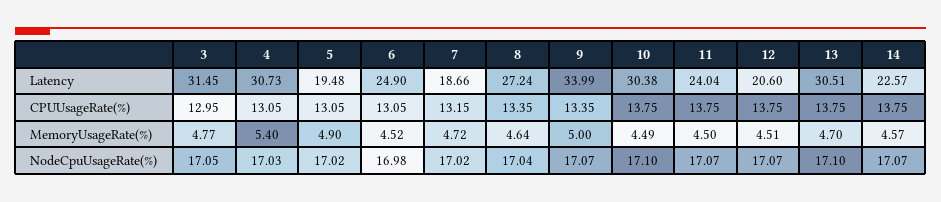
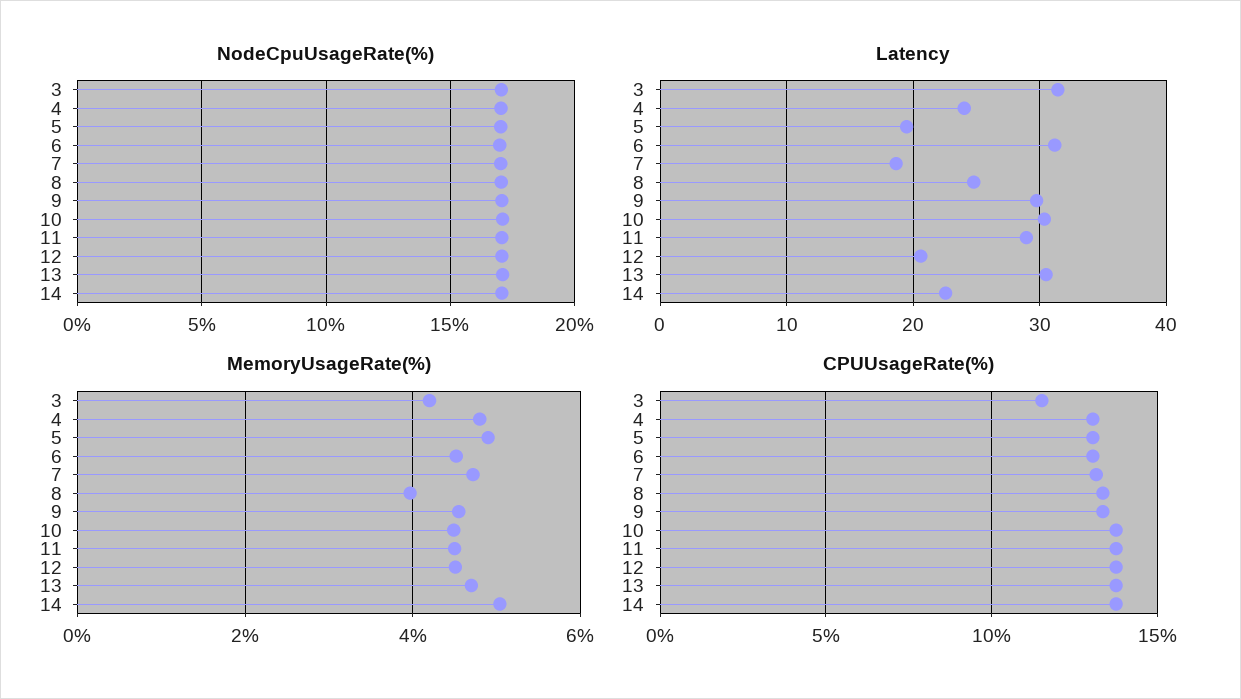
  {
    "Latency": {
      "3": 31.45,
-     "4": 30.73,
+     "4": 24,
      "5": 19.48,
-     "6": 24.9,
+     "6": 31,
      "7": 18.66,
-     "8": 27.24,
+     "8": 25,
-     "9": 33.99,
+     "9": 30,
      "10": 30.38,
-     "11": 24.04,
+     "11": 29,
      "12": 20.6,
      "13": 30.51,
      "14": 22.57
    },
    "CPUUsageRate(%)": {
-     "3": 12.95,
+     "3": 11.5,
      "4": 13.05,
      "5": 13.05,
      "6": 13.05,
      "7": 13.15,
      "8": 13.35,
      "9": 13.35,
      "10": 13.75,
      "11": 13.75,
      "12": 13.75,
      "13": 13.75,
      "14": 13.75
    },
    "MemoryUsageRate(%)": {
-     "3": 4.77,
+     "3": 4.2,
-     "4": 5.4,
+     "4": 4.8,
      "5": 4.9,
      "6": 4.52,
      "7": 4.72,
-     "8": 4.64,
+     "8": 4,
-     "9": 5,
+     "9": 4.6,
      "10": 4.49,
      "11": 4.5,
      "12": 4.51,
      "13": 4.7,
-     "14": 4.57
+     "14": 5
    },
    "NodeCpuUsageRate(%)": {
      "3": 17.05,
      "4": 17.03,
      "5": 17.02,
      "6": 16.98,
      "7": 17.02,
      "8": 17.04,
      "9": 17.07,
      "10": 17.1,
      "11": 17.07,
      "12": 17.07,
      "13": 17.1,
      "14": 17.07
    }
  }

